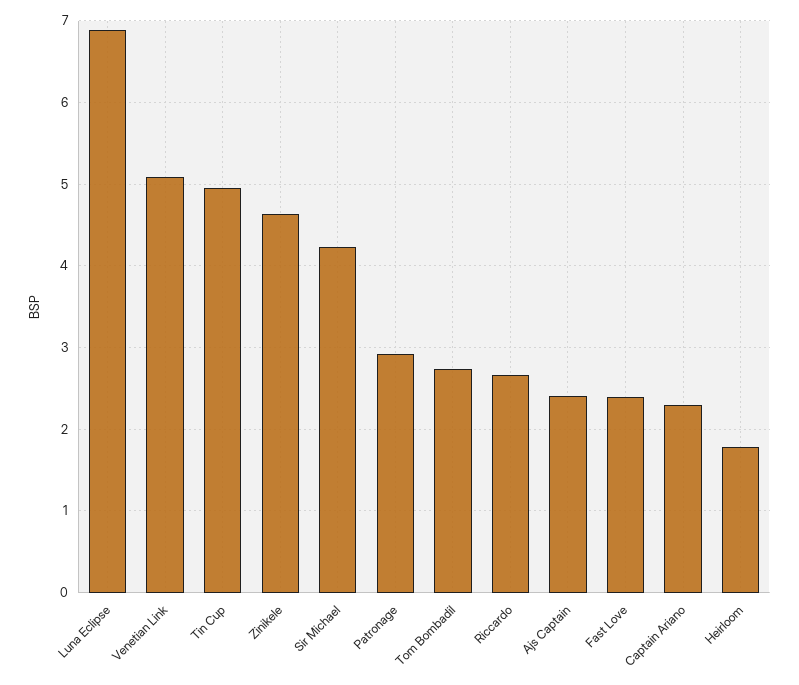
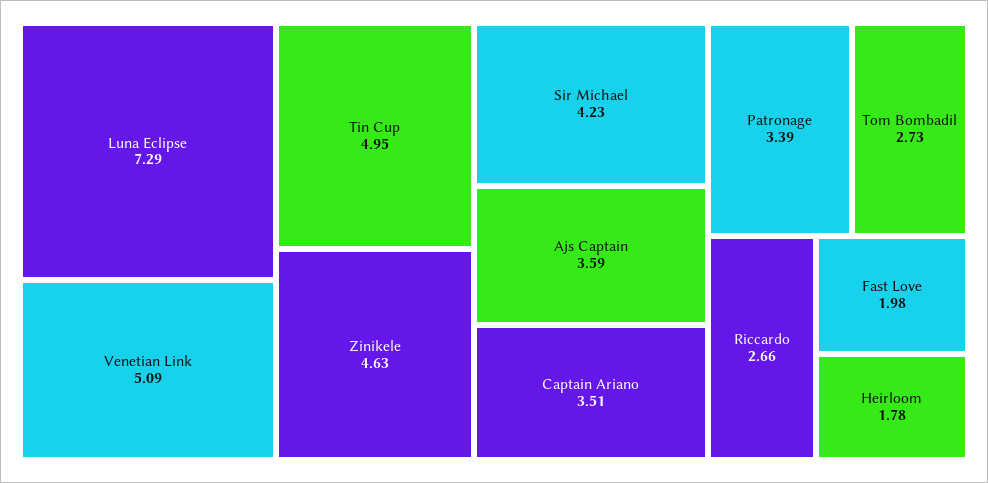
  {
-   "Luna Eclipse": 6.9,
+   "Luna Eclipse": 7.29,
    "Venetian Link": 5.09,
    "Tin Cup": 4.95,
    "Zinikele": 4.63,
    "Sir Michael": 4.23,
-   "Patronage": 2.9,
+   "Patronage": 3.39,
    "Tom Bombadil": 2.73,
    "Riccardo": 2.66,
-   "Ajs Captain": 2.4,
+   "Ajs Captain": 3.59,
-   "Fast Love": 2.4,
+   "Fast Love": 1.98,
-   "Captain Ariano": 2.3,
+   "Captain Ariano": 3.51,
    "Heirloom": 1.78
  }

